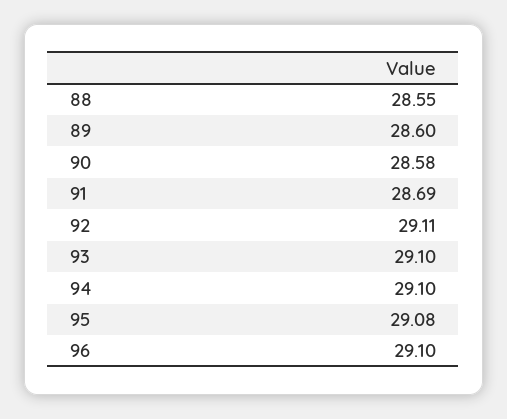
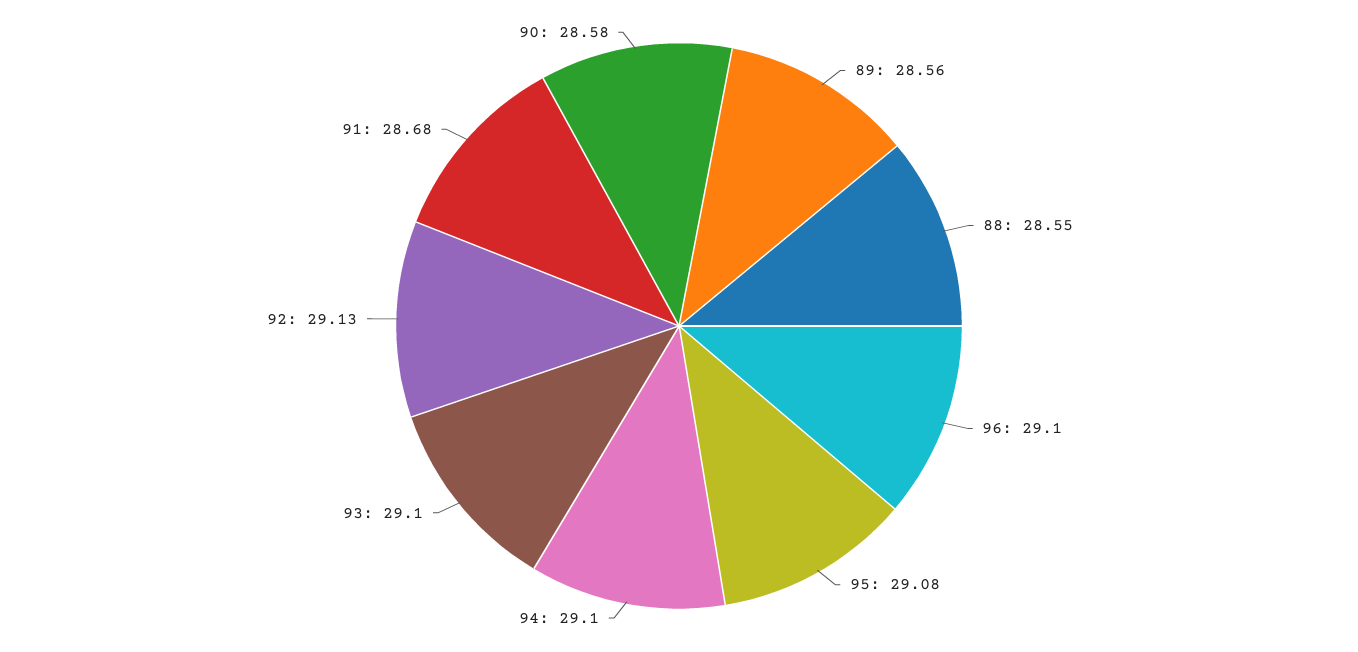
  {
    "88": 28.55,
-   "89": 28.6,
+   "89": 28.56,
    "90": 28.58,
-   "91": 28.69,
+   "91": 28.68,
-   "92": 29.11,
+   "92": 29.13,
    "93": 29.1,
    "94": 29.1,
    "95": 29.08,
    "96": 29.1
  }

